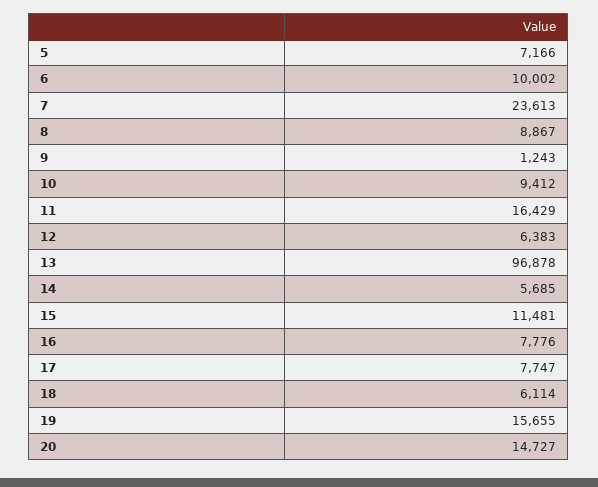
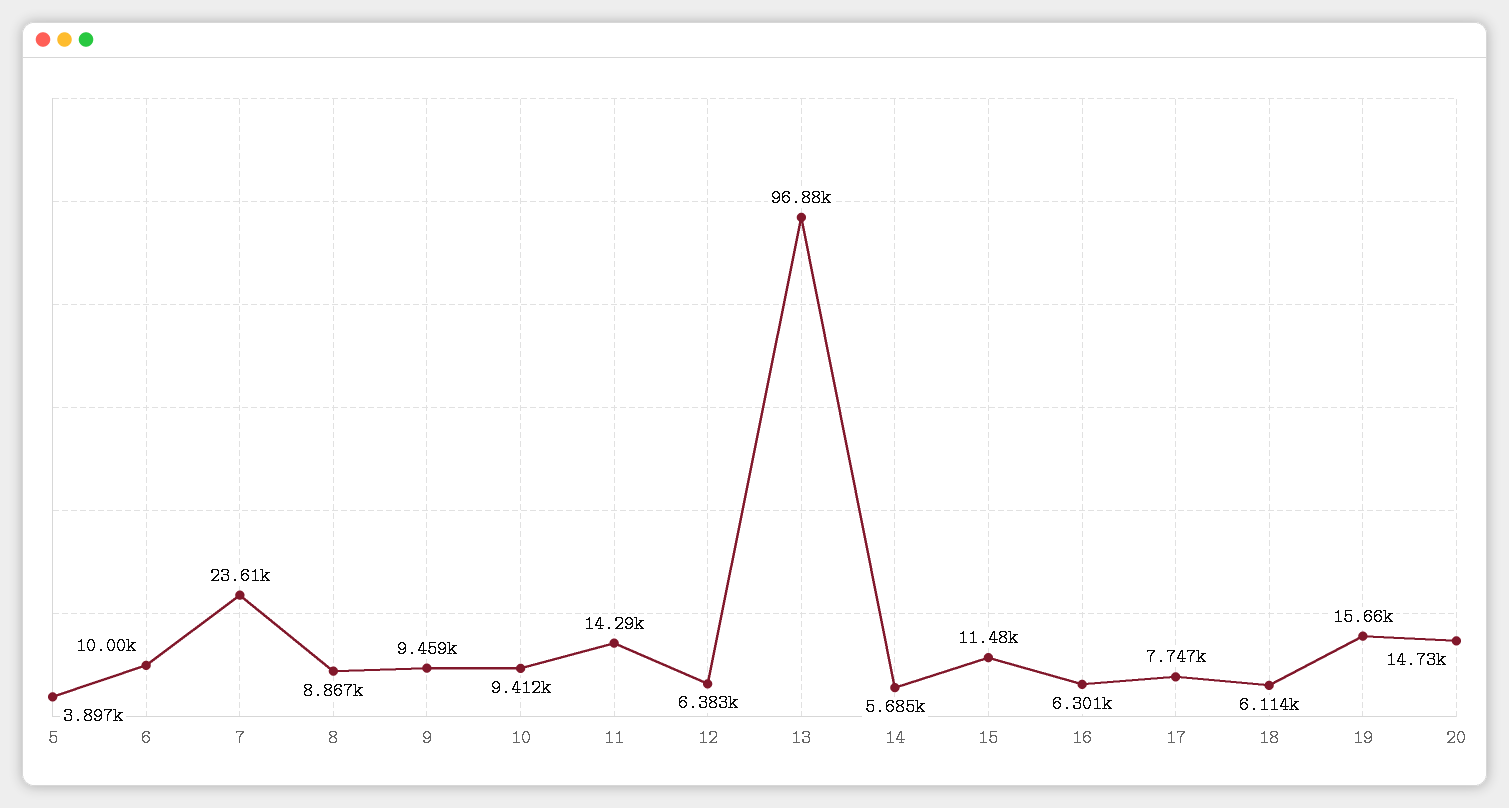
  {
-   "5": 7166,
+   "5": 3897,
    "6": 10002,
    "7": 23613,
    "8": 8867,
-   "9": 1243,
+   "9": 9459,
    "10": 9412,
-   "11": 16429,
+   "11": 14290,
    "12": 6383,
    "13": 96878,
    "14": 5685,
    "15": 11481,
-   "16": 7776,
+   "16": 6301,
    "17": 7747,
    "18": 6114,
    "19": 15655,
    "20": 14727
  }

